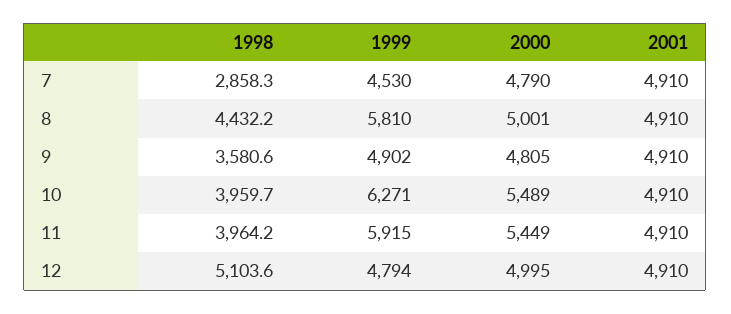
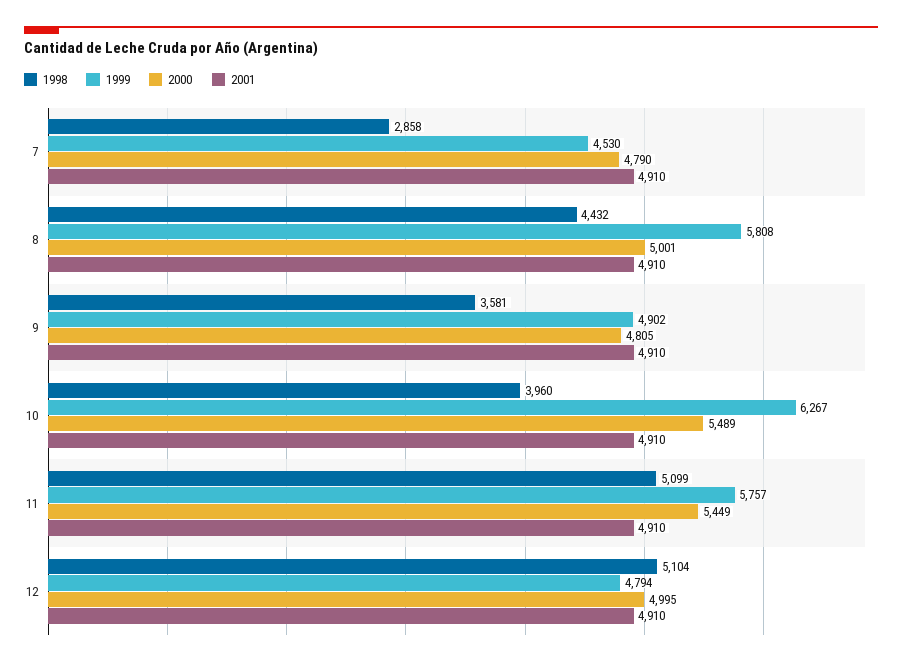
  {
    "1998": {
      "7": 2858.3,
      "8": 4432.2,
      "9": 3580.6,
      "10": 3959.7,
-     "11": 3964.2,
+     "11": 5099,
      "12": 5103.6
    },
    "1999": {
      "7": 4530,
-     "8": 5810,
+     "8": 5808,
      "9": 4902,
-     "10": 6271,
+     "10": 6267,
-     "11": 5915,
+     "11": 5757,
      "12": 4794
    },
    "2000": {
      "7": 4790,
      "8": 5001,
      "9": 4805,
      "10": 5489,
      "11": 5449,
      "12": 4995
    },
    "2001": {
      "7": 4910,
      "8": 4910,
      "9": 4910,
      "10": 4910,
      "11": 4910,
      "12": 4910
    }
  }

